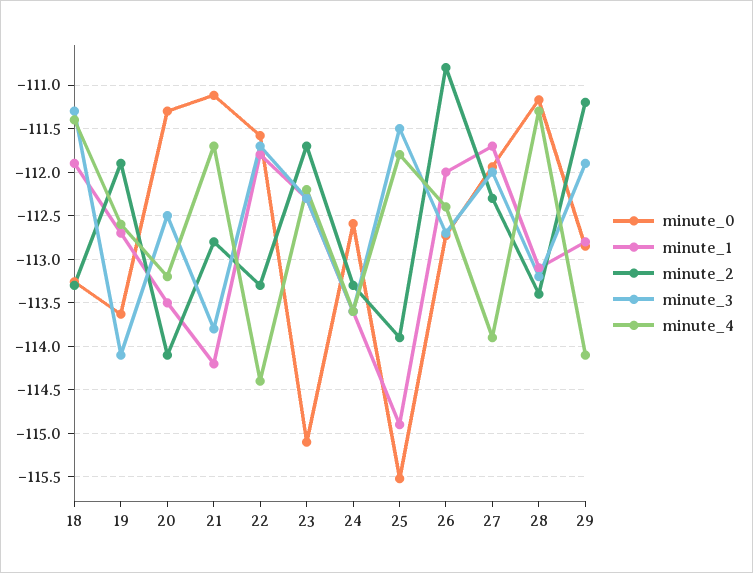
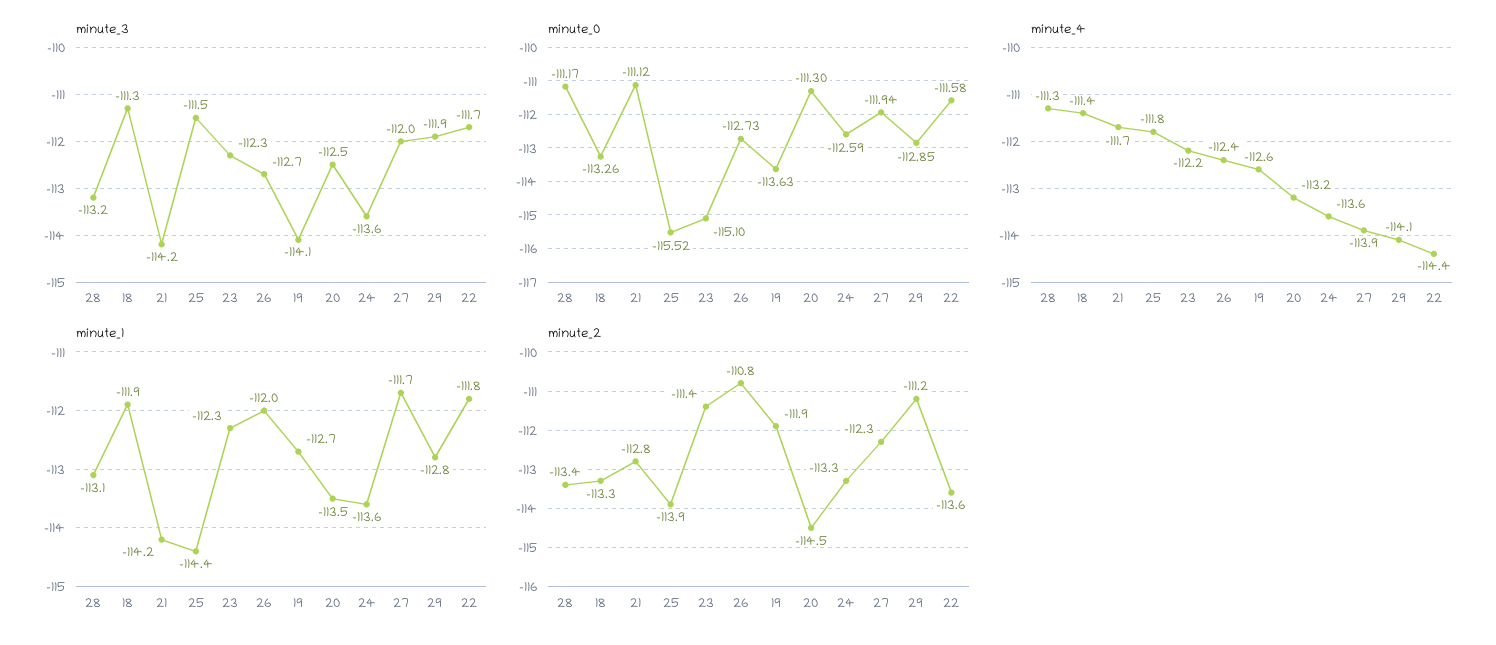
  {
    "minute_0": {
      "18": -113.26,
      "19": -113.63,
      "20": -111.3,
      "21": -111.12,
      "22": -111.58,
      "23": -115.1,
      "24": -112.59,
      "25": -115.52,
      "26": -112.73,
      "27": -111.94,
      "28": -111.17,
      "29": -112.85
    },
    "minute_1": {
      "18": -111.9,
      "19": -112.7,
      "20": -113.5,
      "21": -114.2,
      "22": -111.8,
      "23": -112.3,
      "24": -113.6,
-     "25": -114.9,
+     "25": -114.4,
      "26": -112,
      "27": -111.7,
      "28": -113.1,
      "29": -112.8
    },
    "minute_2": {
      "18": -113.3,
      "19": -111.9,
-     "20": -114.1,
+     "20": -114.5,
      "21": -112.8,
-     "22": -113.3,
+     "22": -113.6,
-     "23": -111.7,
+     "23": -111.4,
      "24": -113.3,
      "25": -113.9,
      "26": -110.8,
      "27": -112.3,
      "28": -113.4,
      "29": -111.2
    },
    "minute_3": {
      "18": -111.3,
      "19": -114.1,
      "20": -112.5,
-     "21": -113.8,
+     "21": -114.2,
      "22": -111.7,
      "23": -112.3,
      "24": -113.6,
      "25": -111.5,
      "26": -112.7,
      "27": -112,
      "28": -113.2,
      "29": -111.9
    },
    "minute_4": {
      "18": -111.4,
      "19": -112.6,
      "20": -113.2,
      "21": -111.7,
      "22": -114.4,
      "23": -112.2,
      "24": -113.6,
      "25": -111.8,
      "26": -112.4,
      "27": -113.9,
      "28": -111.3,
      "29": -114.1
    }
  }

